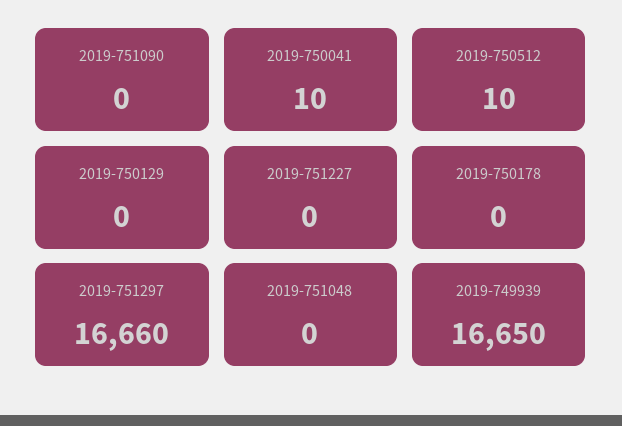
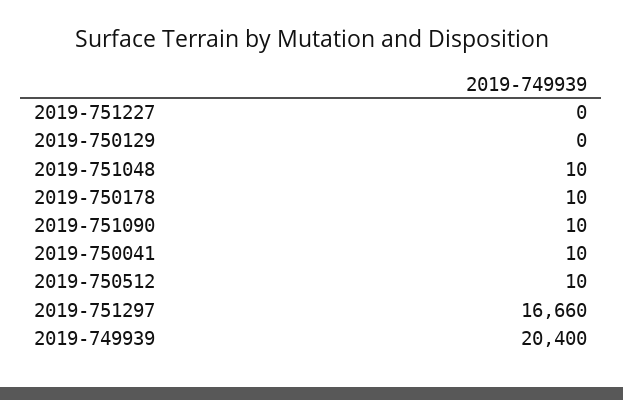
  {
-   "2019-751090": 0,
+   "2019-751090": 10,
    "2019-750041": 10,
    "2019-750512": 10,
    "2019-750129": 0,
    "2019-751227": 0,
-   "2019-750178": 0,
+   "2019-750178": 10,
    "2019-751297": 16660,
-   "2019-751048": 0,
+   "2019-751048": 10,
-   "2019-749939": 16650
+   "2019-749939": 20400
  }

